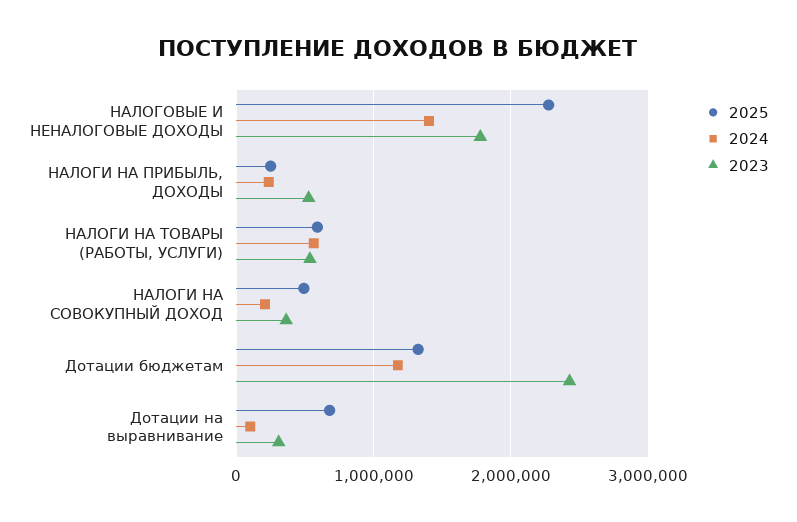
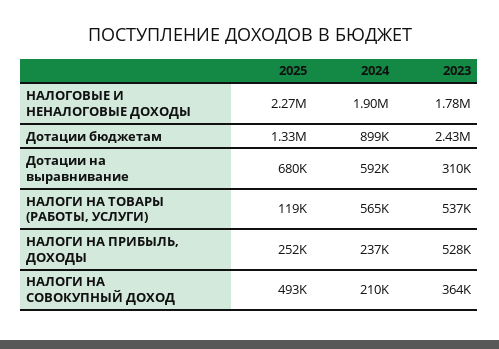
  {
    "2025": {
      "НАЛОГОВЫЕ И НЕНАЛОГОВЫЕ ДОХОДЫ": 2270000,
      "НАЛОГИ НА ПРИБЫЛЬ, ДОХОДЫ": 252000,
-     "НАЛОГИ НА ТОВАРЫ (РАБОТЫ, УСЛУГИ)": 600000,
+     "НАЛОГИ НА ТОВАРЫ (РАБОТЫ, УСЛУГИ)": 119000,
      "НАЛОГИ НА СОВОКУПНЫЙ ДОХОД": 493000,
      "Дотации бюджетам": 1330000,
      "Дотации на выравнивание": 680000
    },
    "2024": {
-     "НАЛОГОВЫЕ И НЕНАЛОГОВЫЕ ДОХОДЫ": 1400000,
+     "НАЛОГОВЫЕ И НЕНАЛОГОВЫЕ ДОХОДЫ": 1900000,
      "НАЛОГИ НА ПРИБЫЛЬ, ДОХОДЫ": 237000,
      "НАЛОГИ НА ТОВАРЫ (РАБОТЫ, УСЛУГИ)": 565000,
      "НАЛОГИ НА СОВОКУПНЫЙ ДОХОД": 210000,
-     "Дотации бюджетам": 1200000,
+     "Дотации бюджетам": 899000,
-     "Дотации на выравнивание": 100000
+     "Дотации на выравнивание": 592000
    },
    "2023": {
      "НАЛОГОВЫЕ И НЕНАЛОГОВЫЕ ДОХОДЫ": 1780000,
      "НАЛОГИ НА ПРИБЫЛЬ, ДОХОДЫ": 528000,
      "НАЛОГИ НА ТОВАРЫ (РАБОТЫ, УСЛУГИ)": 537000,
      "НАЛОГИ НА СОВОКУПНЫЙ ДОХОД": 364000,
      "Дотации бюджетам": 2430000,
      "Дотации на выравнивание": 310000
    }
  }

